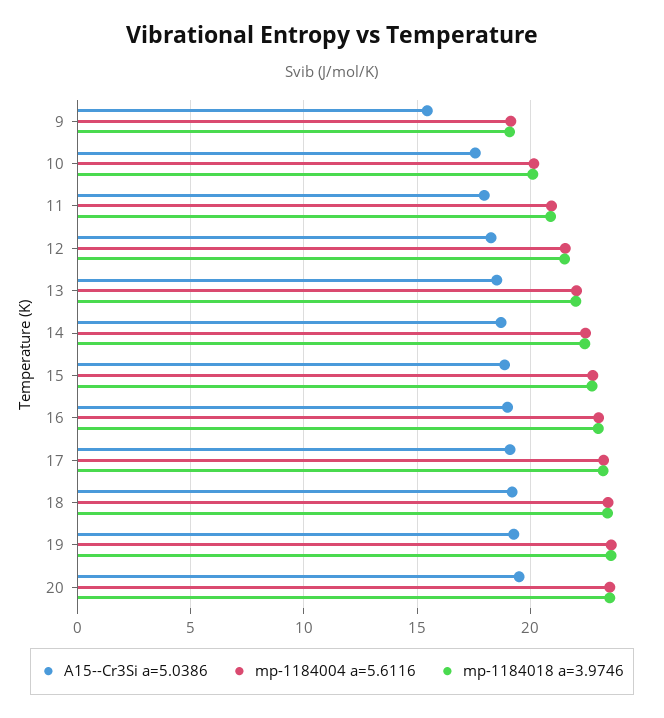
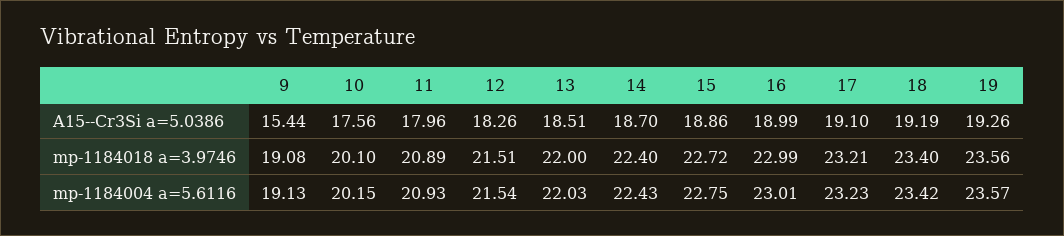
  {
    "A15--Cr3Si a=5.0386": {
      "9": 15.44,
      "10": 17.56,
      "11": 17.96,
      "12": 18.26,
      "13": 18.51,
      "14": 18.7,
      "15": 18.86,
      "16": 18.99,
      "17": 19.1,
      "18": 19.19,
-     "19": 19.26,
+     "19": 19.26
-     "20": 19.5
    },
    "mp-1184004 a=5.6116": {
      "9": 19.13,
      "10": 20.15,
      "11": 20.93,
      "12": 21.54,
      "13": 22.03,
      "14": 22.43,
      "15": 22.75,
      "16": 23.01,
      "17": 23.23,
      "18": 23.42,
-     "19": 23.57,
+     "19": 23.57
-     "20": 23.5
    },
    "mp-1184018 a=3.9746": {
      "9": 19.08,
      "10": 20.1,
      "11": 20.89,
      "12": 21.51,
      "13": 22,
      "14": 22.4,
      "15": 22.72,
      "16": 22.99,
      "17": 23.21,
      "18": 23.4,
-     "19": 23.56,
+     "19": 23.56
-     "20": 23.5
    }
  }

